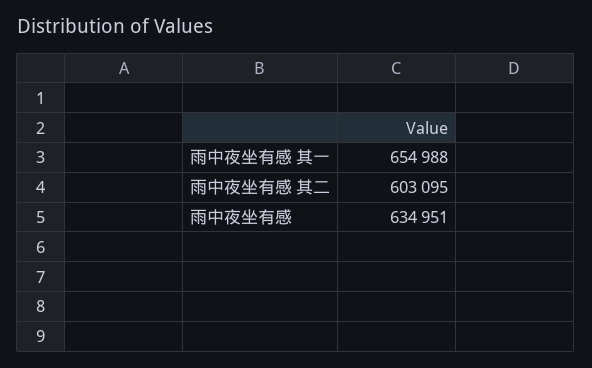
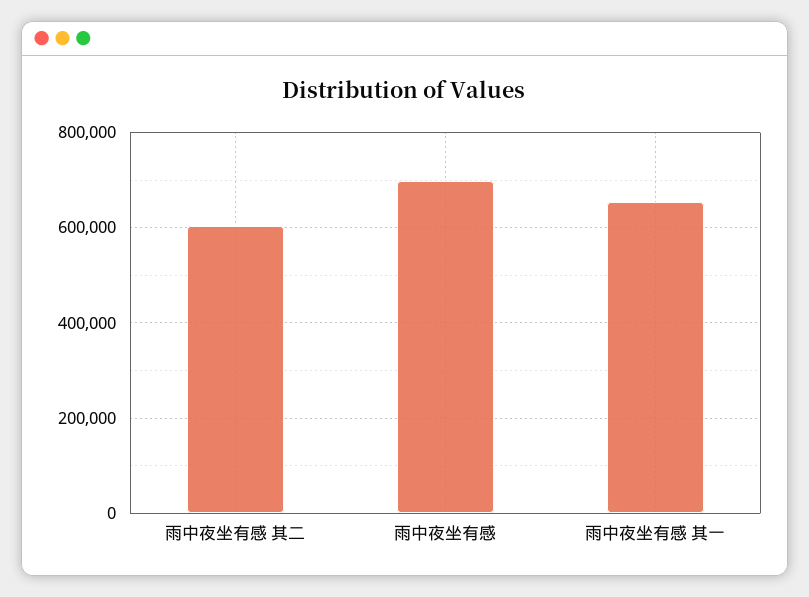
  {
    "雨中夜坐有感 其一": 654988,
    "雨中夜坐有感 其二": 603095,
-   "雨中夜坐有感": 634951
+   "雨中夜坐有感": 700000
  }

